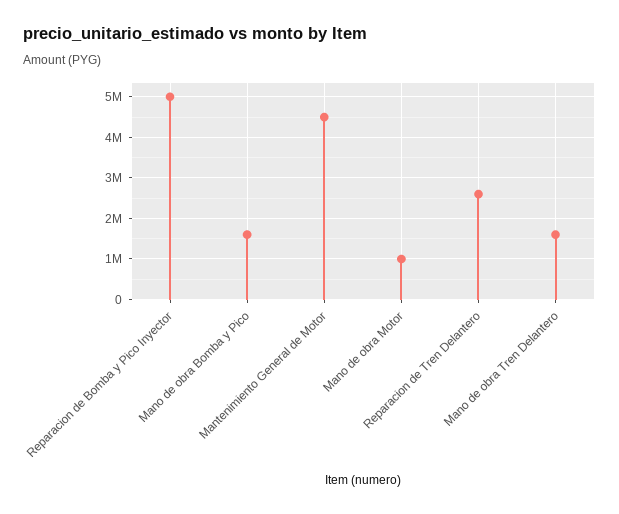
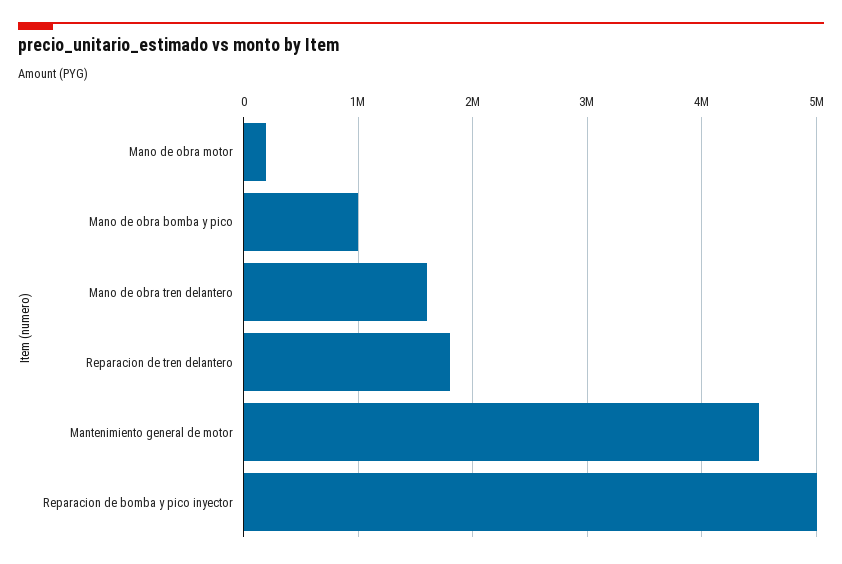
  {
    "Reparacion de Bomba y Pico Inyector": 5000000,
-   "Mano de obra Bomba y Pico": 1600000,
+   "Mano de obra Bomba y Pico": 1000000,
    "Mantenimiento General de Motor": 4500000,
-   "Mano de obra Motor": 1000000,
+   "Mano de obra Motor": 200000,
-   "Reparacion de Tren Delantero": 2600000,
+   "Reparacion de Tren Delantero": 1800000,
    "Mano de obra Tren Delantero": 1600000
  }

